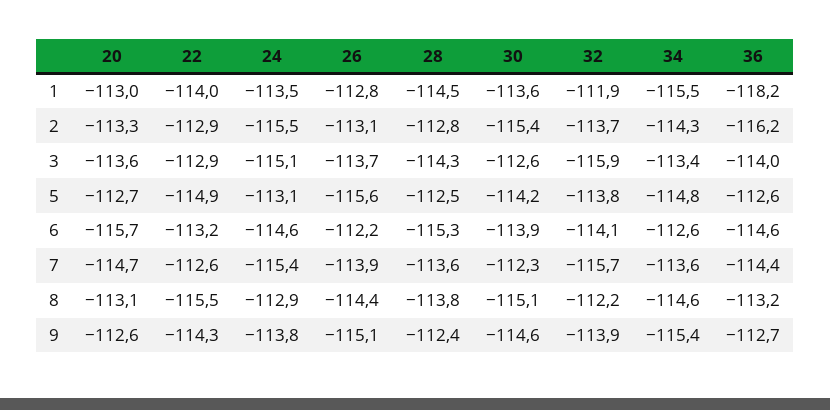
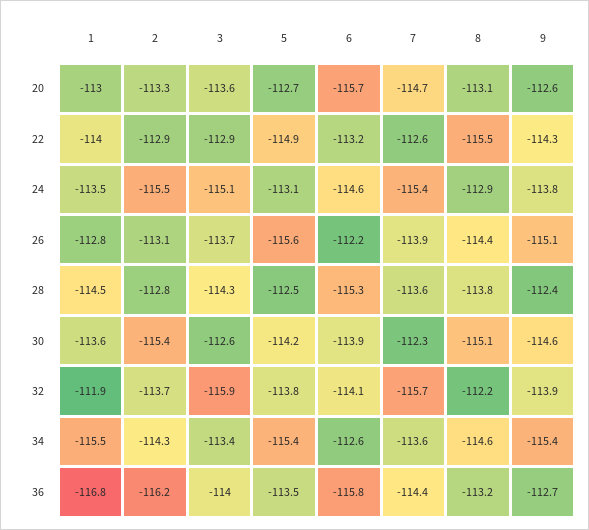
  {
    "20": {
      "1": -113,
      "2": -113.3,
      "3": -113.6,
      "5": -112.7,
      "6": -115.7,
      "7": -114.7,
      "8": -113.1,
      "9": -112.6
    },
    "22": {
      "1": -114,
      "2": -112.9,
      "3": -112.9,
      "5": -114.9,
      "6": -113.2,
      "7": -112.6,
      "8": -115.5,
      "9": -114.3
    },
    "24": {
      "1": -113.5,
      "2": -115.5,
      "3": -115.1,
      "5": -113.1,
      "6": -114.6,
      "7": -115.4,
      "8": -112.9,
      "9": -113.8
    },
    "26": {
      "1": -112.8,
      "2": -113.1,
      "3": -113.7,
      "5": -115.6,
      "6": -112.2,
      "7": -113.9,
      "8": -114.4,
      "9": -115.1
    },
    "28": {
      "1": -114.5,
      "2": -112.8,
      "3": -114.3,
      "5": -112.5,
      "6": -115.3,
      "7": -113.6,
      "8": -113.8,
      "9": -112.4
    },
    "30": {
      "1": -113.6,
      "2": -115.4,
      "3": -112.6,
      "5": -114.2,
      "6": -113.9,
      "7": -112.3,
      "8": -115.1,
      "9": -114.6
    },
    "32": {
      "1": -111.9,
      "2": -113.7,
      "3": -115.9,
      "5": -113.8,
      "6": -114.1,
      "7": -115.7,
      "8": -112.2,
      "9": -113.9
    },
    "34": {
      "1": -115.5,
      "2": -114.3,
      "3": -113.4,
-     "5": -114.8,
+     "5": -115.4,
      "6": -112.6,
      "7": -113.6,
      "8": -114.6,
      "9": -115.4
    },
    "36": {
-     "1": -118.2,
+     "1": -116.8,
      "2": -116.2,
      "3": -114,
-     "5": -112.6,
+     "5": -113.5,
-     "6": -114.6,
+     "6": -115.8,
      "7": -114.4,
      "8": -113.2,
      "9": -112.7
    }
  }

